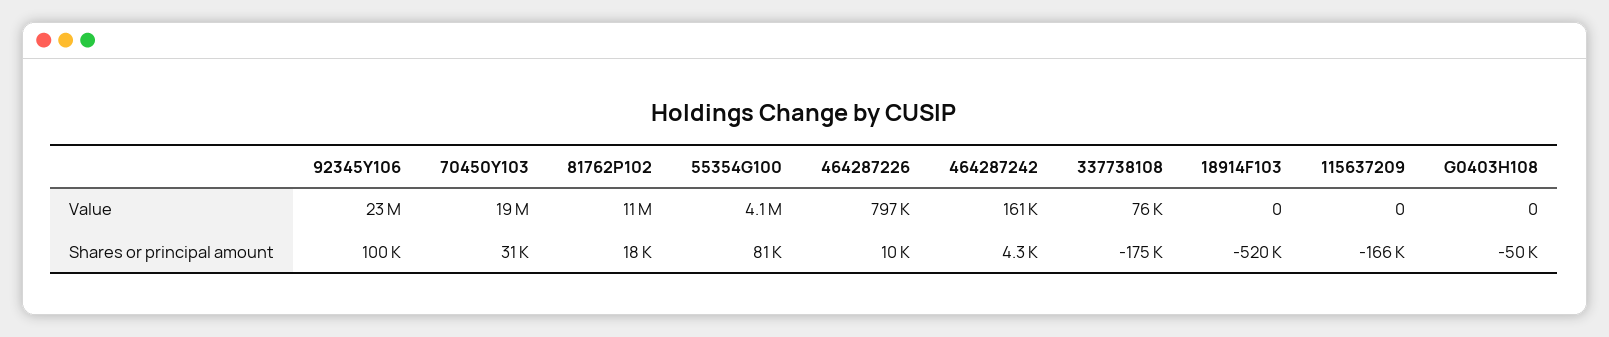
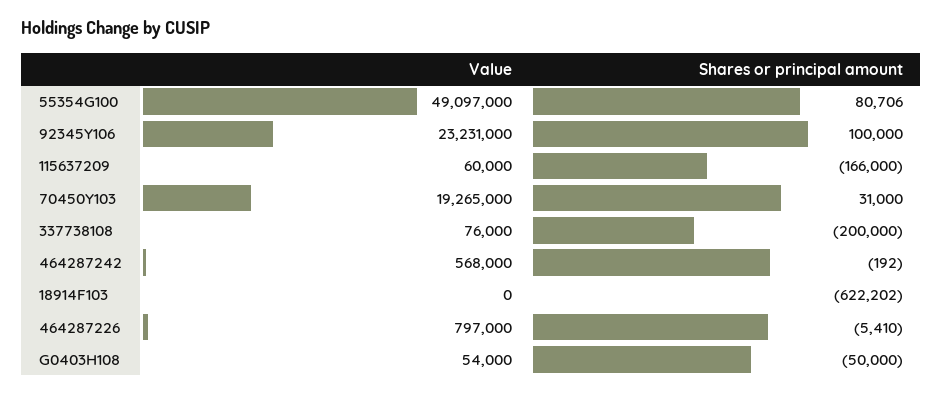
  {
    "92345Y106": {
      "Value": 23231000,
      "Shares or principal amount": 100000
    },
    "70450Y103": {
      "Value": 19265000,
      "Shares or principal amount": 31000
    },
-   "81762P102": {
-     "Value": 11000000,
-     "Shares or principal amount": 18000
-   },
    "55354G100": {
-     "Value": 4100000,
+     "Value": 49097000,
      "Shares or principal amount": 80706
    },
    "464287226": {
      "Value": 797000,
-     "Shares or principal amount": 10000
+     "Shares or principal amount": -5410
    },
    "464287242": {
-     "Value": 161000,
+     "Value": 568000,
-     "Shares or principal amount": 4300
+     "Shares or principal amount": -192
    },
    "337738108": {
      "Value": 76000,
-     "Shares or principal amount": -175000
+     "Shares or principal amount": -200000
    },
    "18914F103": {
      "Value": 0,
-     "Shares or principal amount": -520000
+     "Shares or principal amount": -622202
    },
    "115637209": {
-     "Value": 0,
+     "Value": 60000,
      "Shares or principal amount": -166000
    },
    "G0403H108": {
-     "Value": 0,
+     "Value": 54000,
      "Shares or principal amount": -50000
    }
  }

